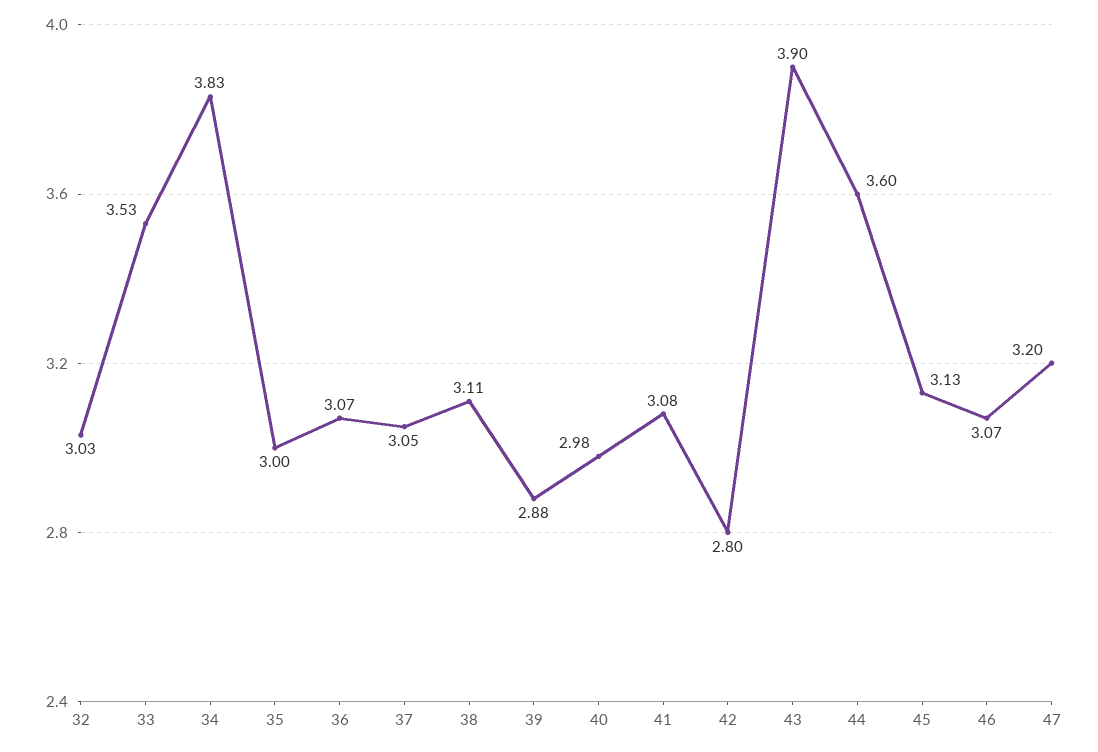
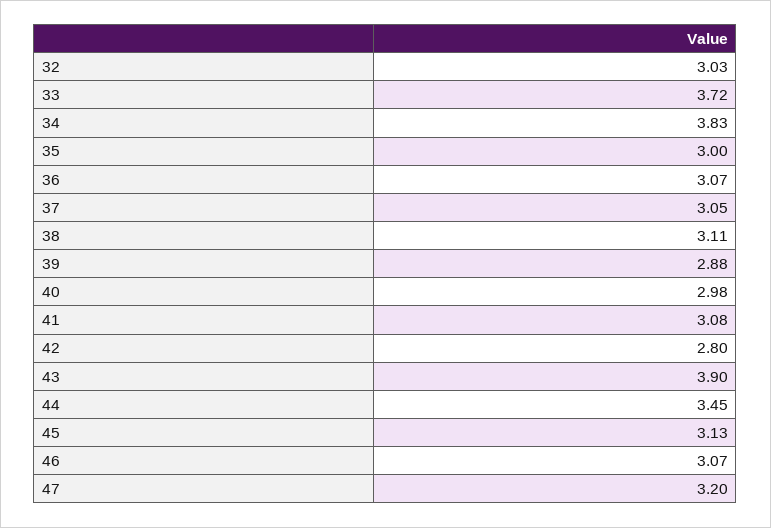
  {
    "32": 3.03,
-   "33": 3.53,
+   "33": 3.72,
    "34": 3.83,
    "35": 3,
    "36": 3.07,
    "37": 3.05,
    "38": 3.11,
    "39": 2.88,
    "40": 2.98,
    "41": 3.08,
    "42": 2.8,
    "43": 3.9,
-   "44": 3.6,
+   "44": 3.45,
    "45": 3.13,
    "46": 3.07,
    "47": 3.2
  }

